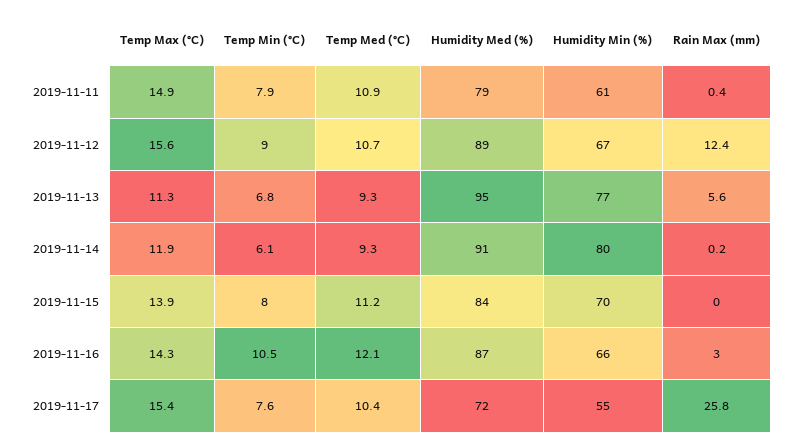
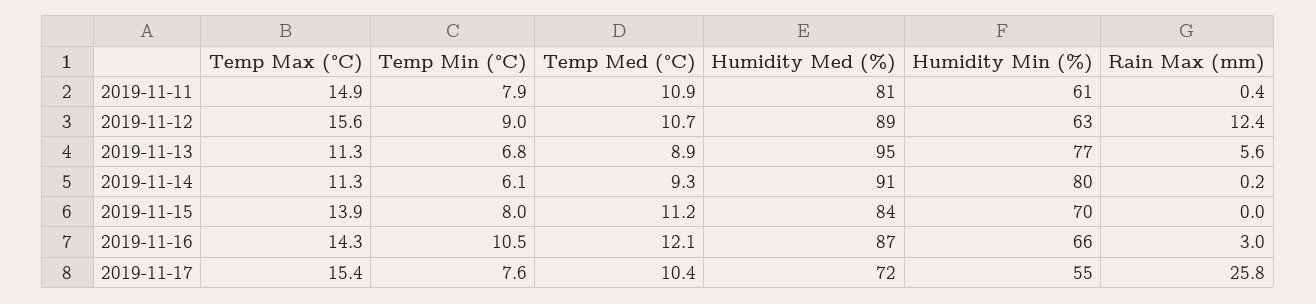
  {
    "Temp Max (°C)": {
      "2019-11-11": 14.9,
      "2019-11-12": 15.6,
      "2019-11-13": 11.3,
-     "2019-11-14": 11.9,
+     "2019-11-14": 11.3,
      "2019-11-15": 13.9,
      "2019-11-16": 14.3,
      "2019-11-17": 15.4
    },
    "Temp Min (°C)": {
      "2019-11-11": 7.9,
      "2019-11-12": 9,
      "2019-11-13": 6.8,
      "2019-11-14": 6.1,
      "2019-11-15": 8,
      "2019-11-16": 10.5,
      "2019-11-17": 7.6
    },
    "Temp Med (°C)": {
      "2019-11-11": 10.9,
      "2019-11-12": 10.7,
-     "2019-11-13": 9.3,
+     "2019-11-13": 8.9,
      "2019-11-14": 9.3,
      "2019-11-15": 11.2,
      "2019-11-16": 12.1,
      "2019-11-17": 10.4
    },
    "Humidity Med (%)": {
-     "2019-11-11": 79,
+     "2019-11-11": 81,
      "2019-11-12": 89,
      "2019-11-13": 95,
      "2019-11-14": 91,
      "2019-11-15": 84,
      "2019-11-16": 87,
      "2019-11-17": 72
    },
    "Humidity Min (%)": {
      "2019-11-11": 61,
-     "2019-11-12": 67,
+     "2019-11-12": 63,
      "2019-11-13": 77,
      "2019-11-14": 80,
      "2019-11-15": 70,
      "2019-11-16": 66,
      "2019-11-17": 55
    },
    "Rain Max (mm)": {
      "2019-11-11": 0.4,
      "2019-11-12": 12.4,
      "2019-11-13": 5.6,
      "2019-11-14": 0.2,
      "2019-11-15": 0,
      "2019-11-16": 3,
      "2019-11-17": 25.8
    }
  }

